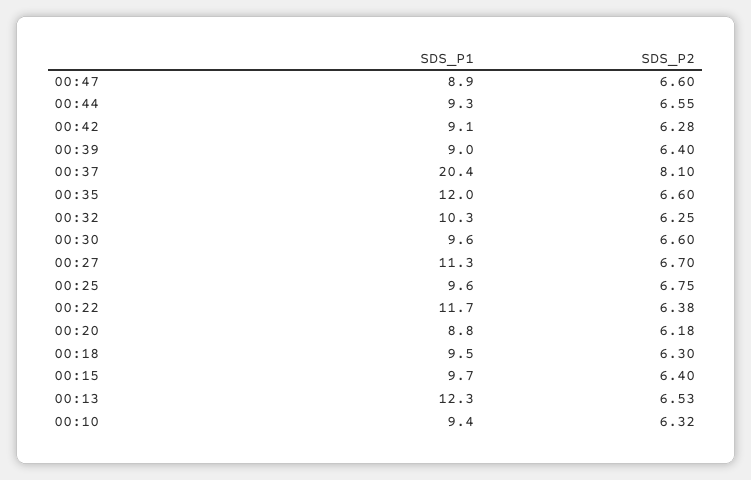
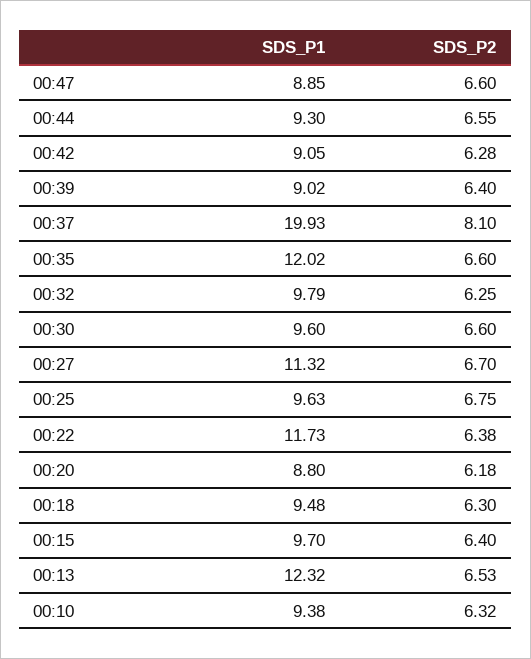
  {
    "SDS_P1": {
      "00:47": 8.85,
      "00:44": 9.3,
      "00:42": 9.05,
      "00:39": 9.02,
-     "00:37": 20.4,
+     "00:37": 19.93,
      "00:35": 12.02,
-     "00:32": 10.3,
+     "00:32": 9.79,
      "00:30": 9.6,
      "00:27": 11.32,
      "00:25": 9.63,
      "00:22": 11.73,
      "00:20": 8.8,
      "00:18": 9.48,
      "00:15": 9.7,
      "00:13": 12.32,
      "00:10": 9.38
    },
    "SDS_P2": {
      "00:47": 6.6,
      "00:44": 6.55,
      "00:42": 6.28,
      "00:39": 6.4,
      "00:37": 8.1,
      "00:35": 6.6,
      "00:32": 6.25,
      "00:30": 6.6,
      "00:27": 6.7,
      "00:25": 6.75,
      "00:22": 6.38,
      "00:20": 6.18,
      "00:18": 6.3,
      "00:15": 6.4,
      "00:13": 6.53,
      "00:10": 6.32
    }
  }

